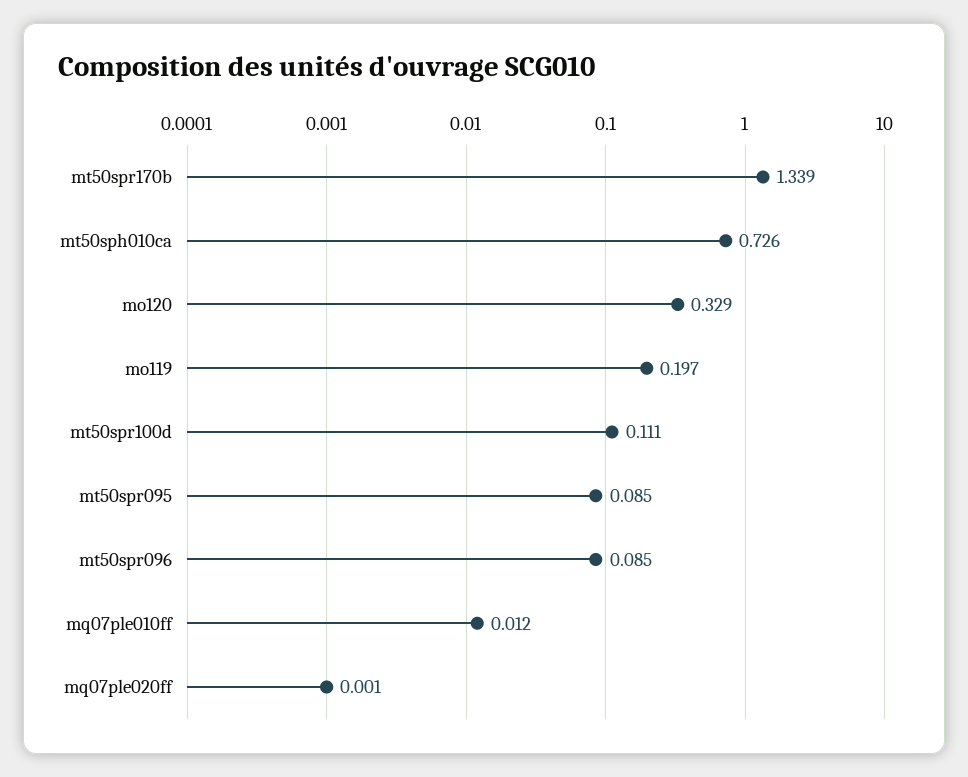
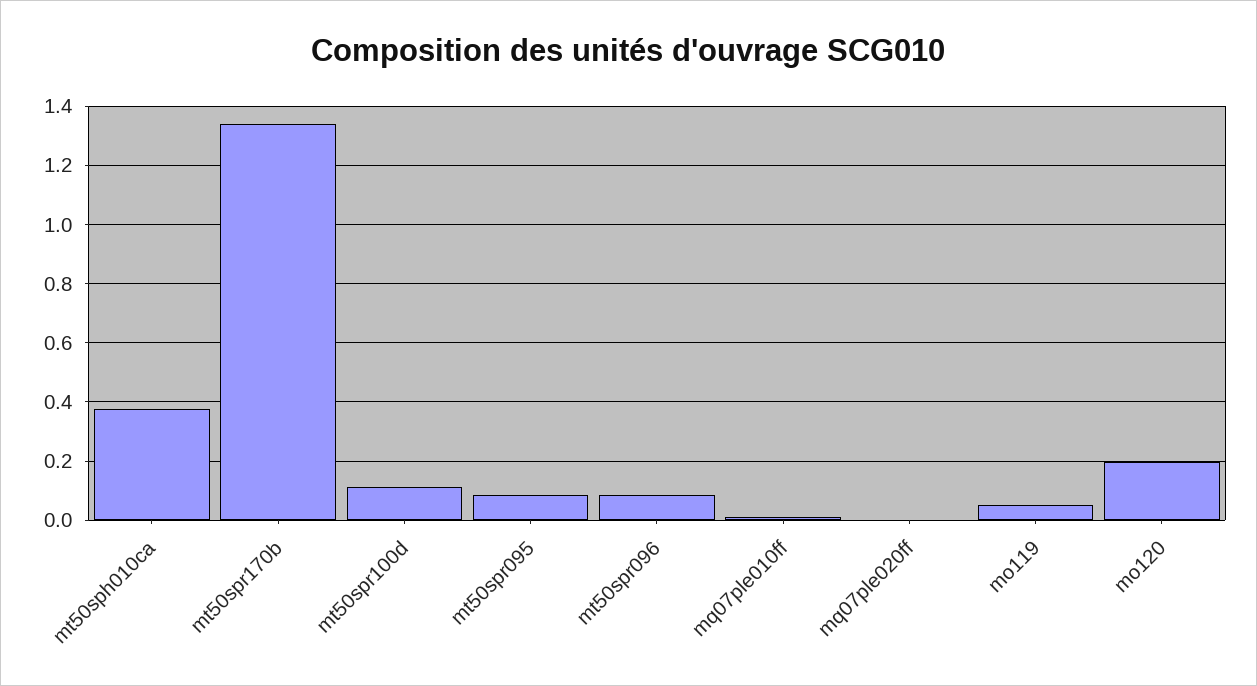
  {
    "mt50spr170b": 1.339,
-   "mt50sph010ca": 0.726,
+   "mt50sph010ca": 0.375,
-   "mo120": 0.329,
+   "mo120": 0.2,
-   "mo119": 0.197,
+   "mo119": 0.05,
    "mt50spr100d": 0.111,
    "mt50spr095": 0.085,
    "mt50spr096": 0.085,
    "mq07ple010ff": 0.012,
    "mq07ple020ff": 0.001
  }

